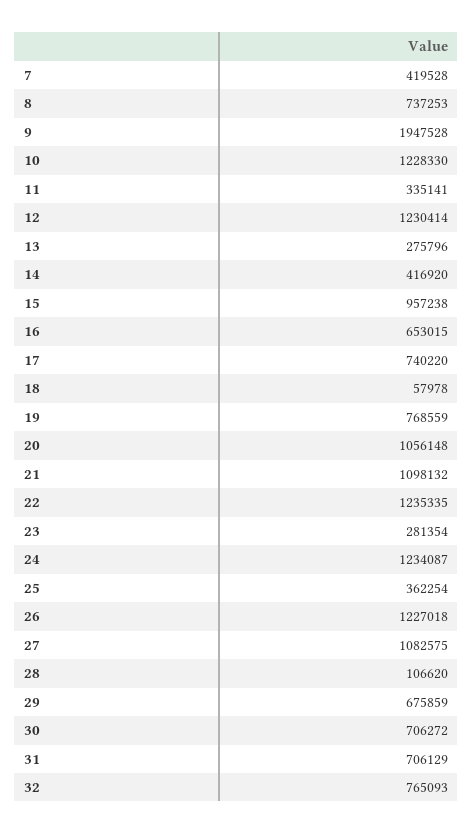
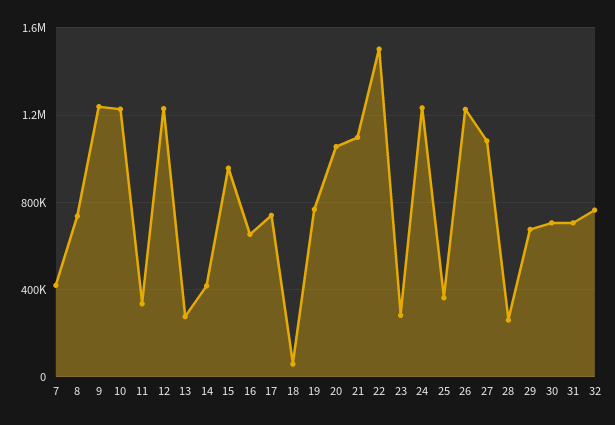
  {
    "7": 419528,
    "8": 737253,
-   "9": 1947528,
+   "9": 1250000,
    "10": 1228330,
    "11": 335141,
    "12": 1230414,
    "13": 275796,
    "14": 416920,
    "15": 957238,
    "16": 653015,
    "17": 740220,
    "18": 57978,
    "19": 768559,
    "20": 1056148,
    "21": 1098132,
-   "22": 1235335,
+   "22": 1500000,
    "23": 281354,
    "24": 1234087,
    "25": 362254,
    "26": 1227018,
    "27": 1082575,
-   "28": 106620,
+   "28": 250000,
    "29": 675859,
    "30": 706272,
    "31": 706129,
    "32": 765093
  }

